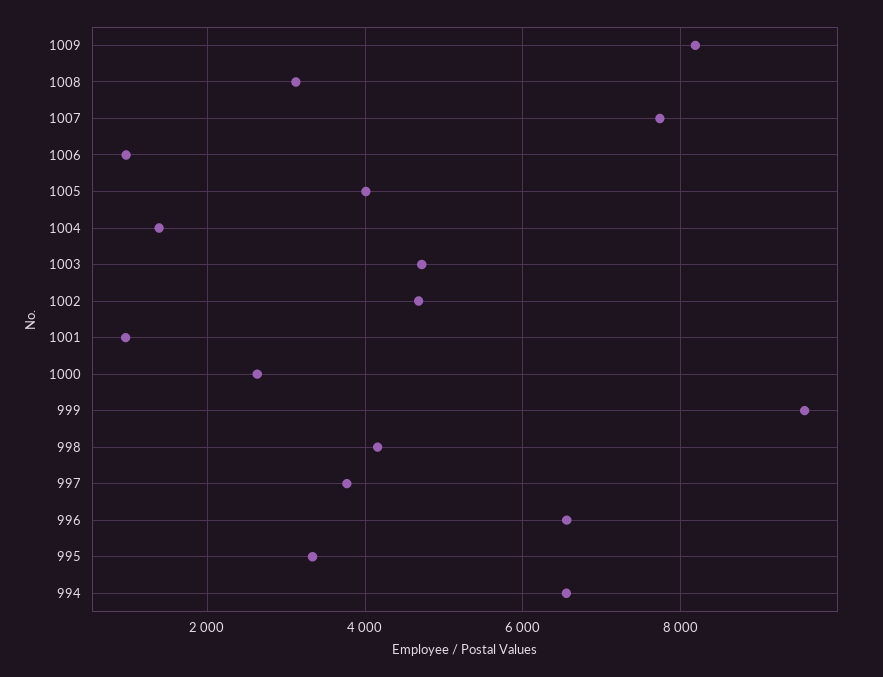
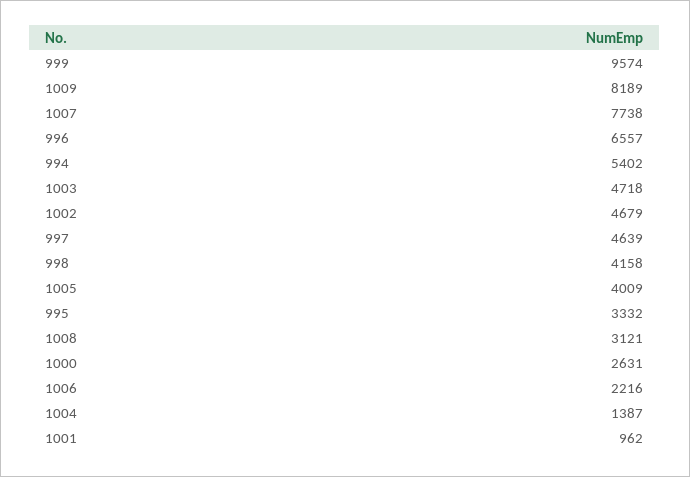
  {
    "1009": 8189,
    "1008": 3121,
    "1007": 7738,
-   "1006": 1000,
+   "1006": 2216,
    "1005": 4009,
    "1004": 1387,
    "1003": 4718,
    "1002": 4679,
    "1001": 962,
    "1000": 2631,
    "999": 9574,
    "998": 4158,
-   "997": 3800,
+   "997": 4639,
    "996": 6557,
    "995": 3332,
-   "994": 6600
+   "994": 5402
  }

